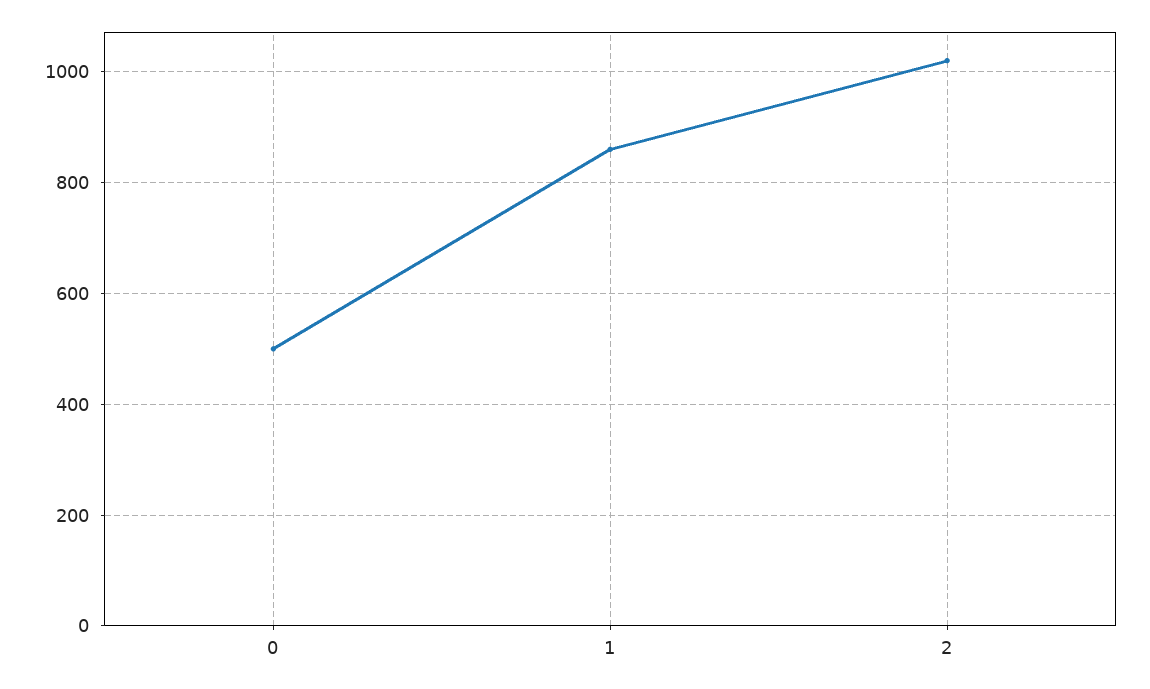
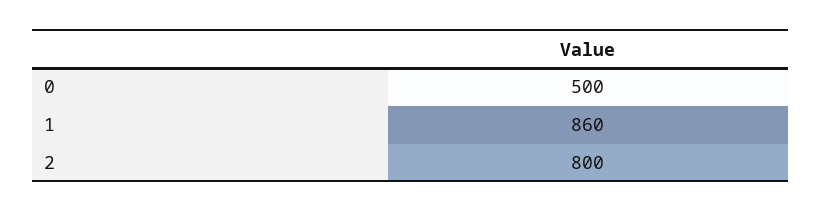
  {
    "0": 500,
    "1": 860,
-   "2": 1020
+   "2": 800
  }

